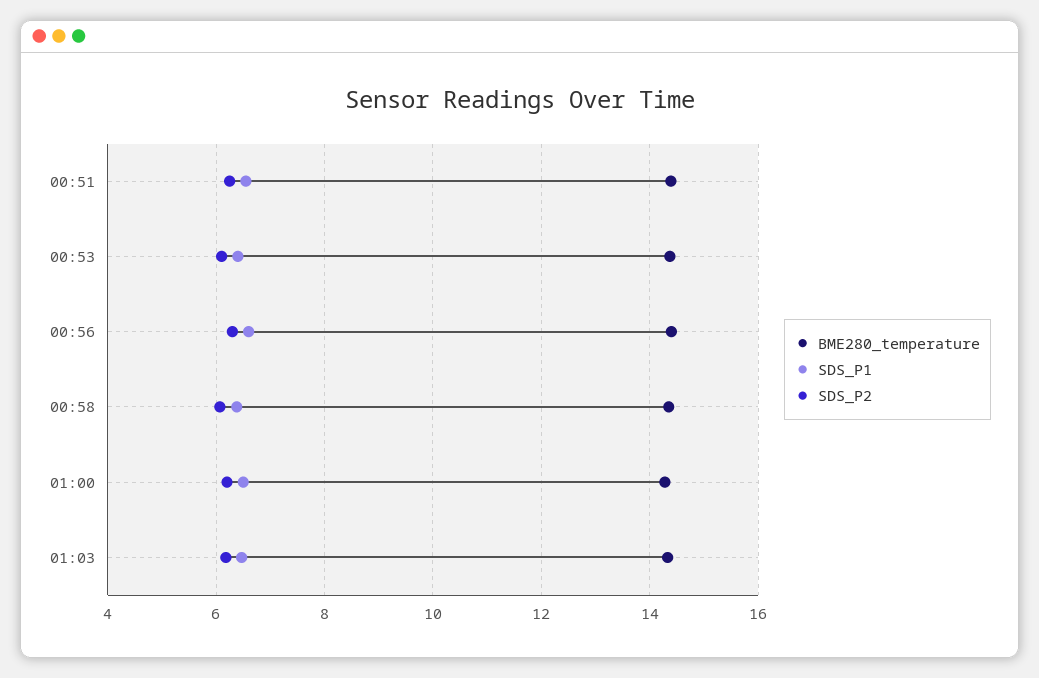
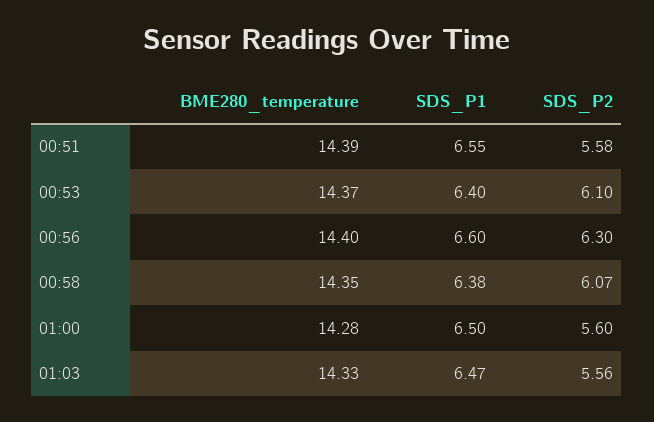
  {
    "BME280_temperature": {
      "00:51": 14.39,
      "00:53": 14.37,
      "00:56": 14.4,
      "00:58": 14.35,
      "01:00": 14.28,
      "01:03": 14.33
    },
    "SDS_P1": {
      "00:51": 6.55,
      "00:53": 6.4,
      "00:56": 6.6,
      "00:58": 6.38,
      "01:00": 6.5,
      "01:03": 6.47
    },
    "SDS_P2": {
-     "00:51": 6.2,
+     "00:51": 5.58,
      "00:53": 6.1,
      "00:56": 6.3,
      "00:58": 6.07,
-     "01:00": 6.2,
+     "01:00": 5.6,
-     "01:03": 6.2
+     "01:03": 5.56
    }
  }

